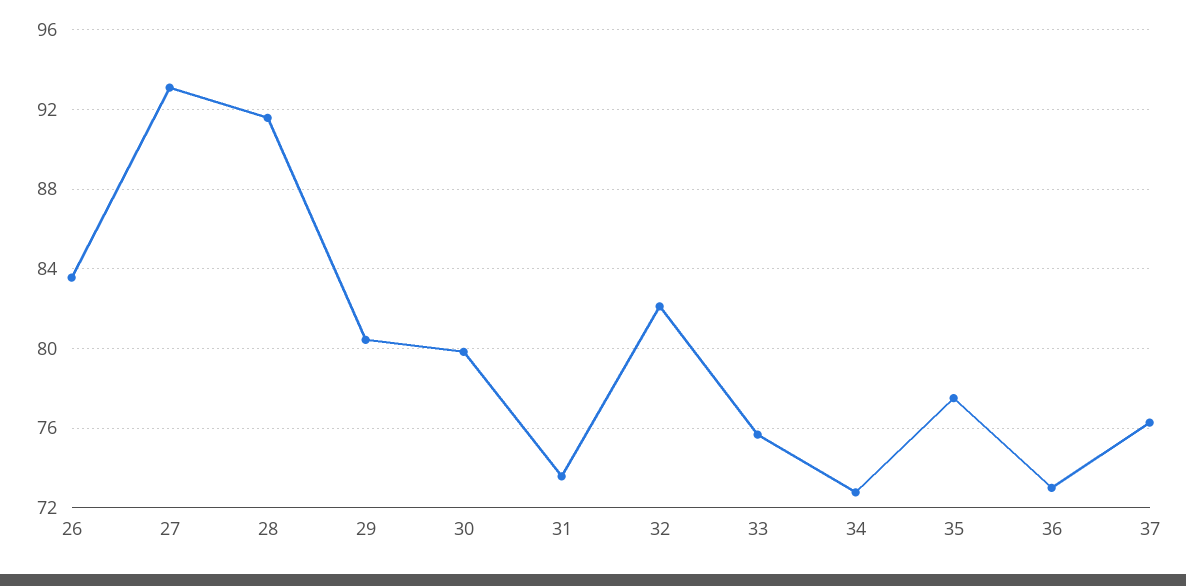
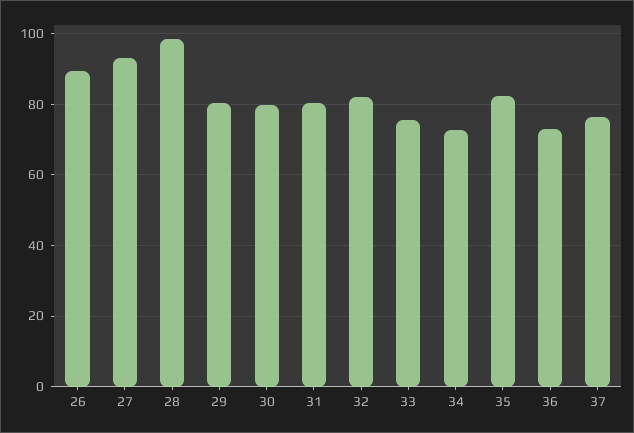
  {
-   "26": 83.5,
+   "26": 90,
    "27": 93,
-   "28": 91.5,
+   "28": 98,
    "29": 80.5,
    "30": 80,
-   "31": 73.5,
+   "31": 80,
    "32": 82,
    "33": 75.5,
    "34": 73,
-   "35": 77.5,
+   "35": 82,
    "36": 73,
    "37": 76.5
  }

